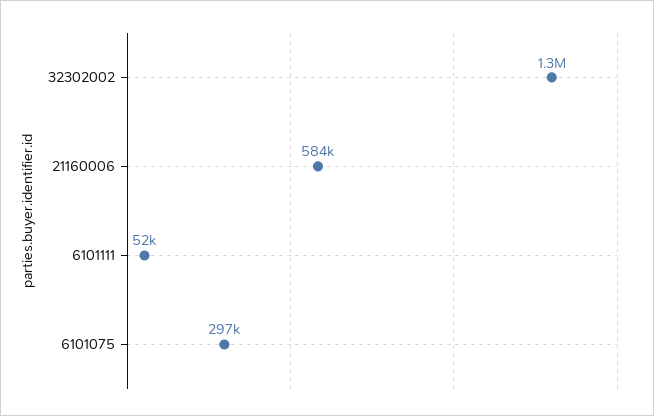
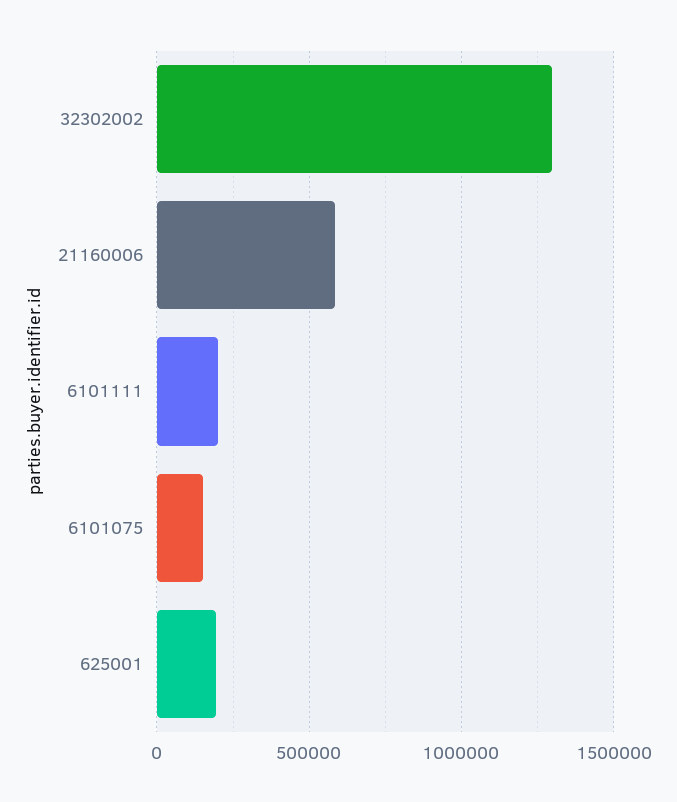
  {
    "32302002": 1300000,
    "21160006": 584000,
-   "6101111": 52000,
+   "6101111": 200000,
-   "6101075": 297000
+   "6101075": 150000,
+   "625001": 200000
  }

